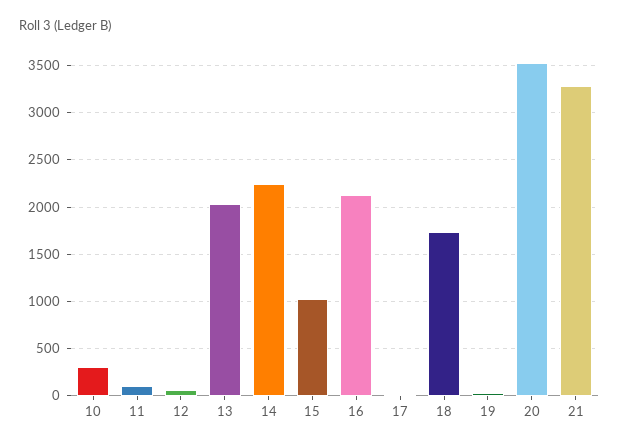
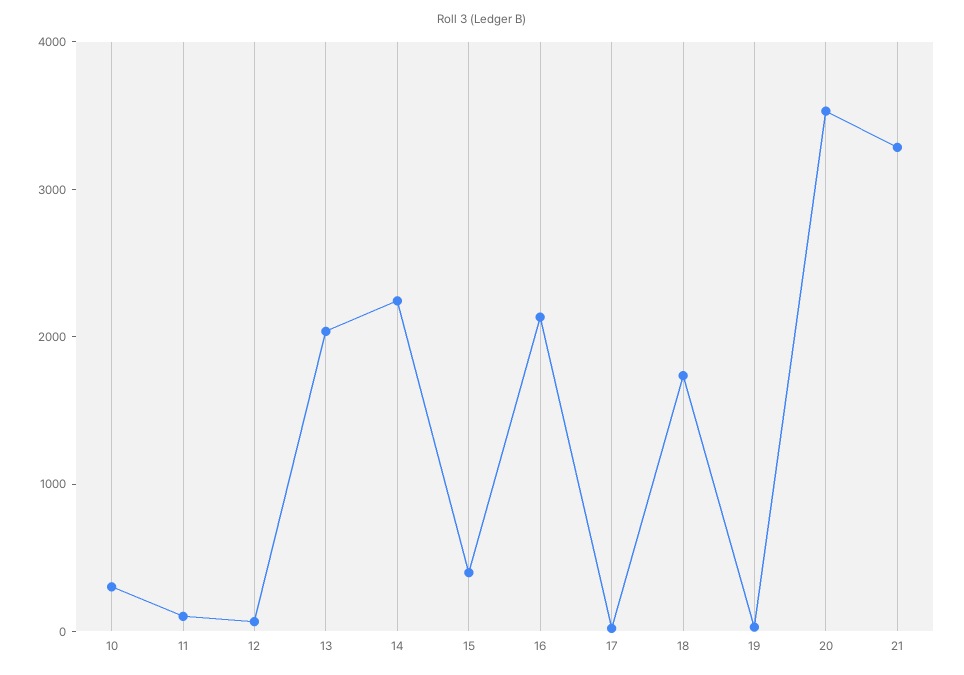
  {
    "10": 300,
    "11": 100,
    "12": 100,
    "13": 2000,
    "14": 2200,
-   "15": 1000,
+   "15": 400,
    "16": 2100,
    "17": 0,
    "18": 1700,
    "19": 0,
    "20": 3500,
    "21": 3300
  }

